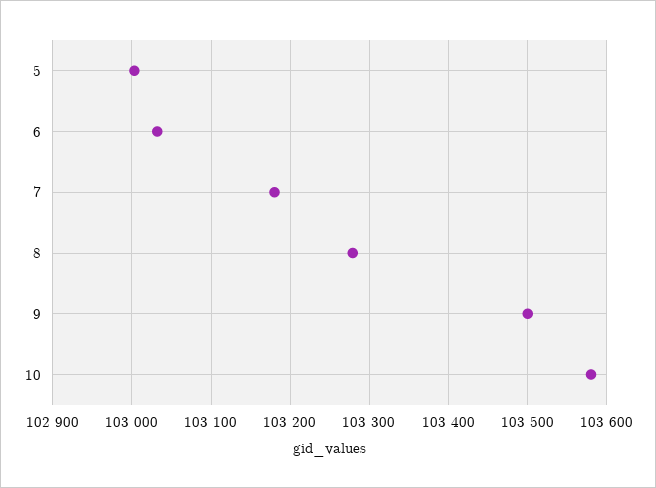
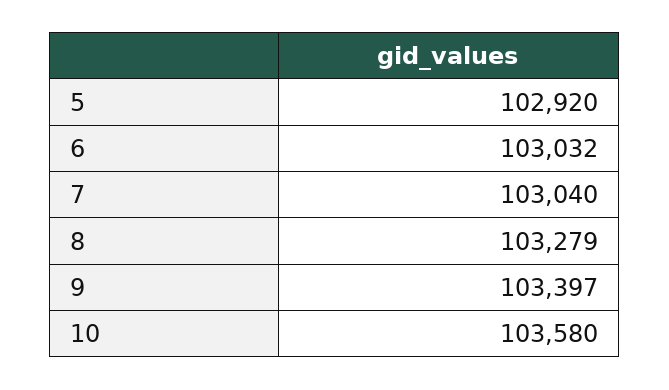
  {
-   "5": 103000,
+   "5": 102920,
    "6": 103032,
-   "7": 103180,
+   "7": 103040,
    "8": 103279,
-   "9": 103500,
+   "9": 103397,
    "10": 103580
  }

